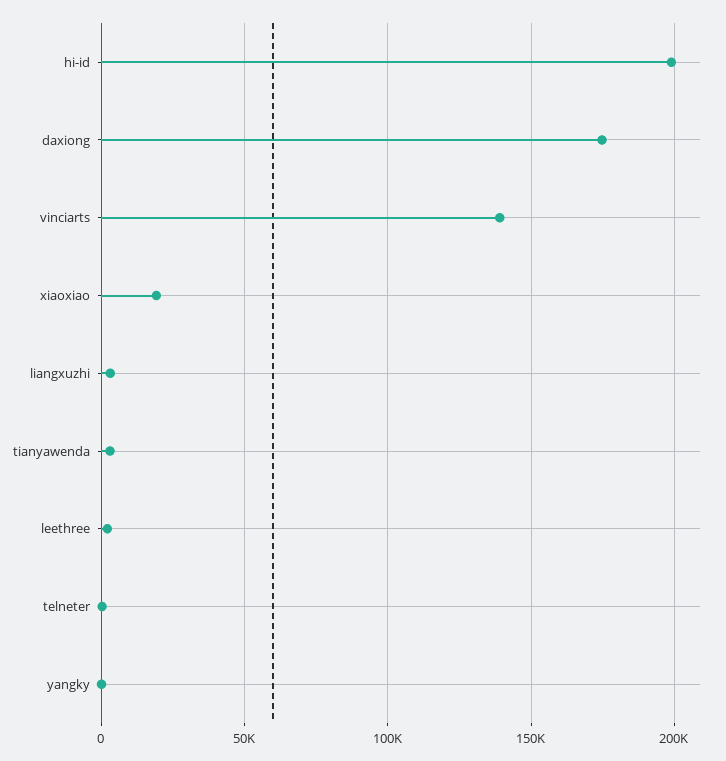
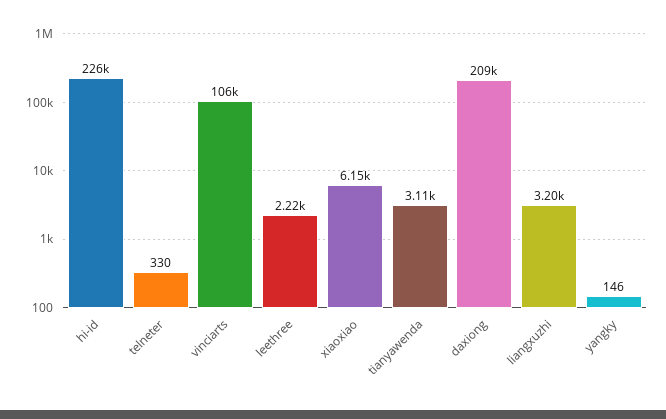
  {
-   "hi-id": 200000,
+   "hi-id": 226000,
-   "daxiong": 175000,
+   "daxiong": 209000,
-   "vinciarts": 140000,
+   "vinciarts": 106000,
-   "xiaoxiao": 20000,
+   "xiaoxiao": 6150,
    "liangxuzhi": 3200,
    "tianyawenda": 3110,
    "leethree": 2220,
    "telneter": 330,
    "yangky": 146
  }

